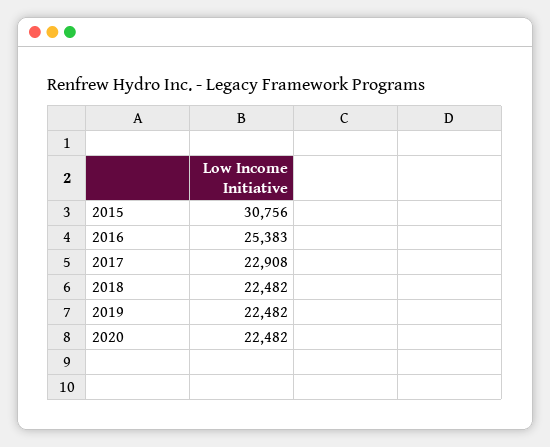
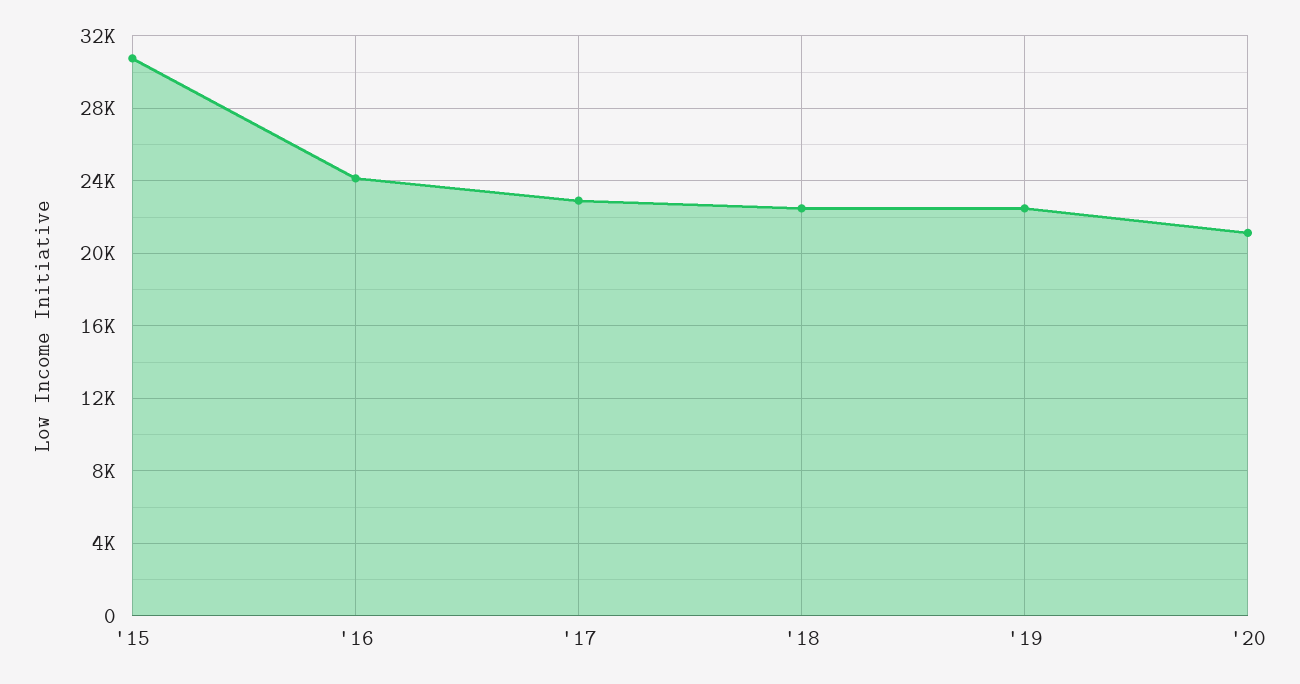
  {
    "2015": 30756,
-   "2016": 25383,
+   "2016": 24000,
    "2017": 22908,
    "2018": 22482,
    "2019": 22482,
-   "2020": 22482
+   "2020": 21000
  }

